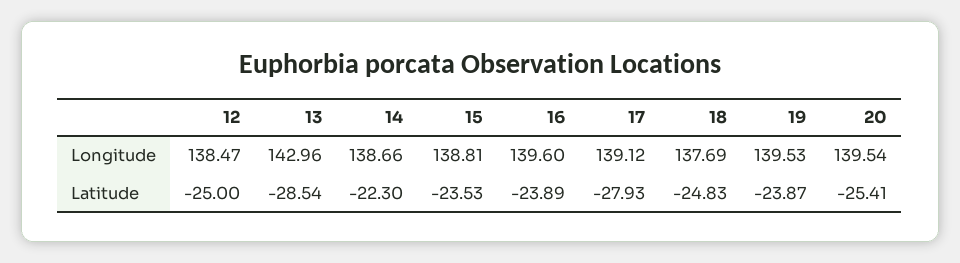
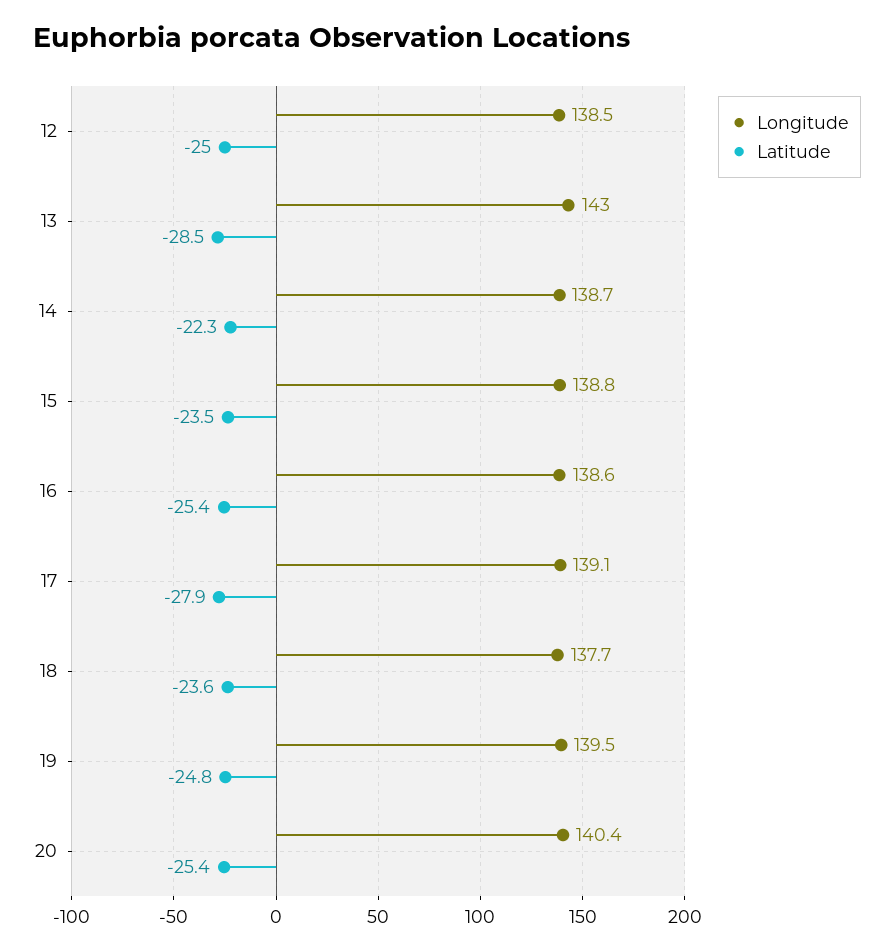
  {
    "Longitude": {
      "12": 138.47,
      "13": 142.96,
      "14": 138.66,
      "15": 138.81,
-     "16": 139.6,
+     "16": 138.6,
      "17": 139.12,
      "18": 137.69,
      "19": 139.53,
-     "20": 139.54
+     "20": 140.4
    },
    "Latitude": {
      "12": -25,
      "13": -28.54,
      "14": -22.3,
      "15": -23.53,
-     "16": -23.89,
+     "16": -25.4,
      "17": -27.93,
-     "18": -24.83,
+     "18": -23.6,
-     "19": -23.87,
+     "19": -24.8,
      "20": -25.41
    }
  }

